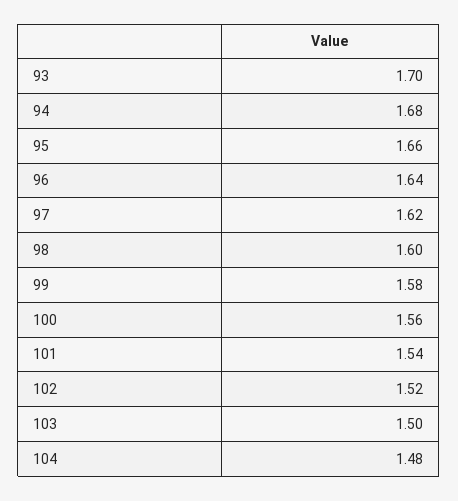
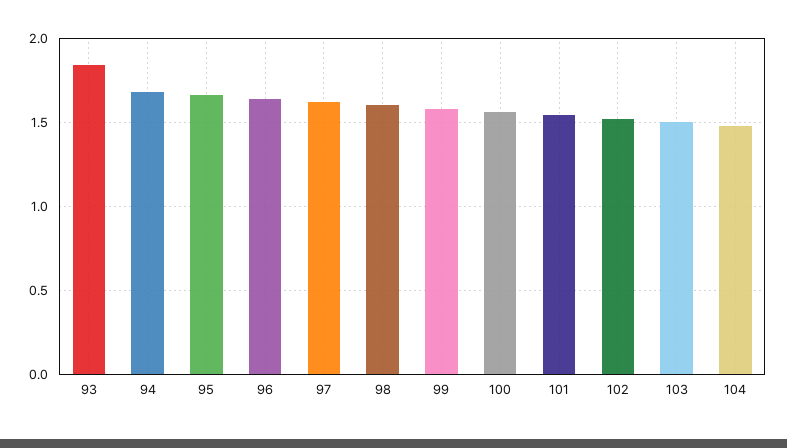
  {
-   "93": 1.7,
+   "93": 1.85,
    "94": 1.68,
    "95": 1.66,
    "96": 1.64,
    "97": 1.62,
    "98": 1.6,
    "99": 1.58,
    "100": 1.56,
    "101": 1.54,
    "102": 1.52,
    "103": 1.5,
    "104": 1.48
  }

